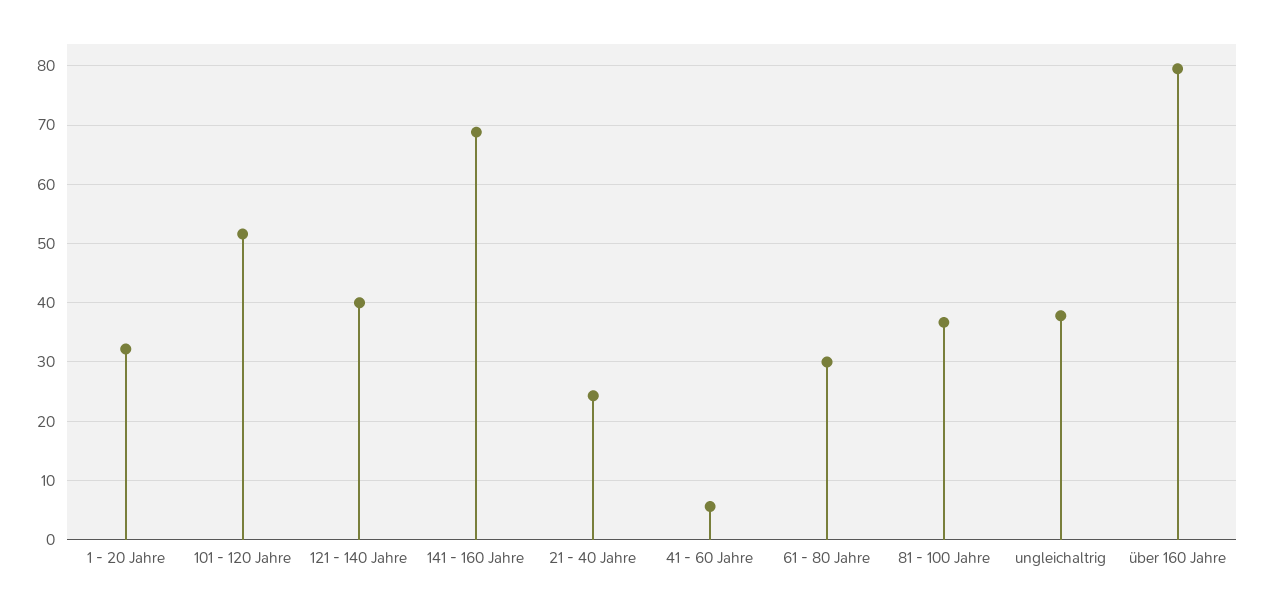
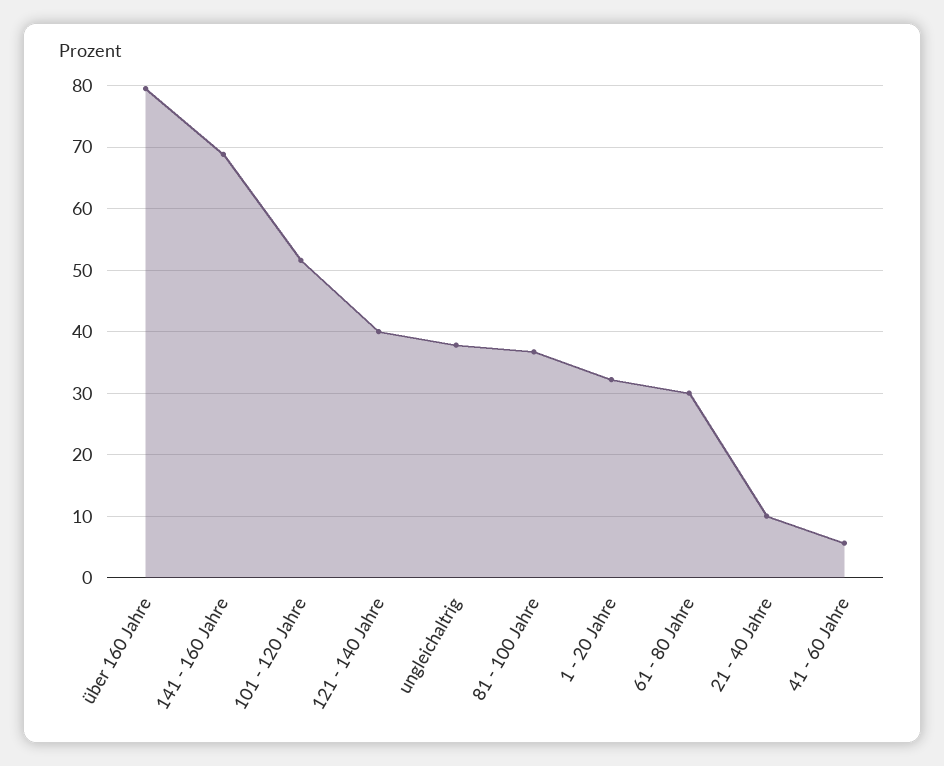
  {
    "1 - 20 Jahre": 32,
    "101 - 120 Jahre": 52,
    "121 - 140 Jahre": 40,
    "141 - 160 Jahre": 69,
-   "21 - 40 Jahre": 24,
+   "21 - 40 Jahre": 10,
    "41 - 60 Jahre": 6,
    "61 - 80 Jahre": 30,
    "81 - 100 Jahre": 37,
    "ungleichaltrig": 38,
    "über 160 Jahre": 80
  }

